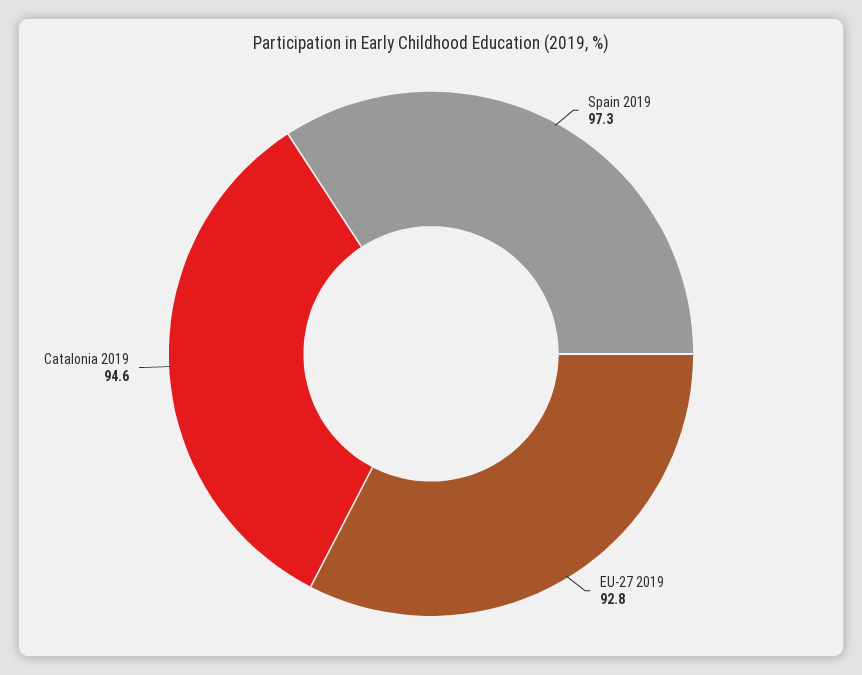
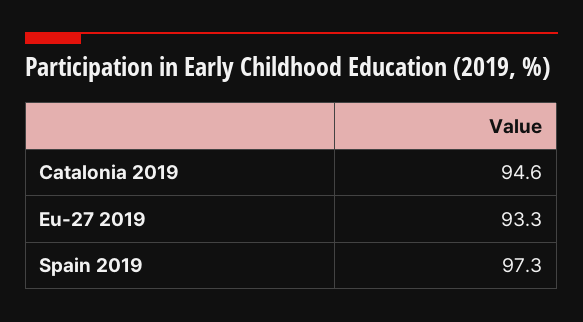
  {
    "Spain 2019": 97.3,
-   "EU-27 2019": 92.8,
+   "EU-27 2019": 93.3,
    "Catalonia 2019": 94.6
  }

